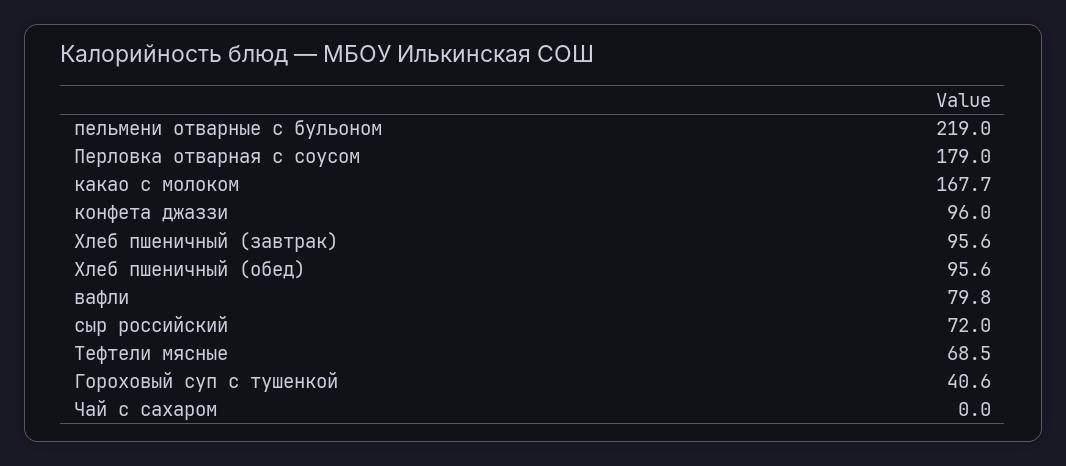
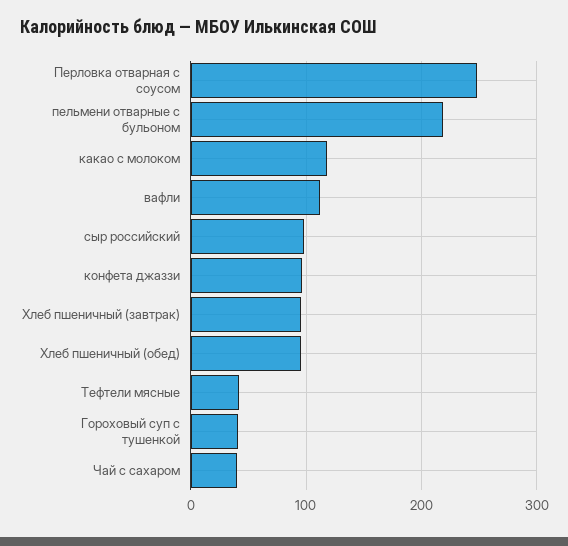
  {
    "пельмени отварные с бульоном": 219,
-   "Перловка отварная с соусом": 179,
+   "Перловка отварная с соусом": 250,
-   "какао с молоком": 167.7,
+   "какао с молоком": 120,
    "конфета джаззи": 96,
    "Хлеб пшеничный (завтрак)": 95.6,
    "Хлеб пшеничный (обед)": 95.6,
-   "вафли": 79.8,
+   "вафли": 110,
-   "сыр российский": 72,
+   "сыр российский": 100,
-   "Тефтели мясные": 68.5,
+   "Тефтели мясные": 40,
    "Гороховый суп с тушенкой": 40.6,
-   "Чай с сахаром": 0
+   "Чай с сахаром": 40
  }

